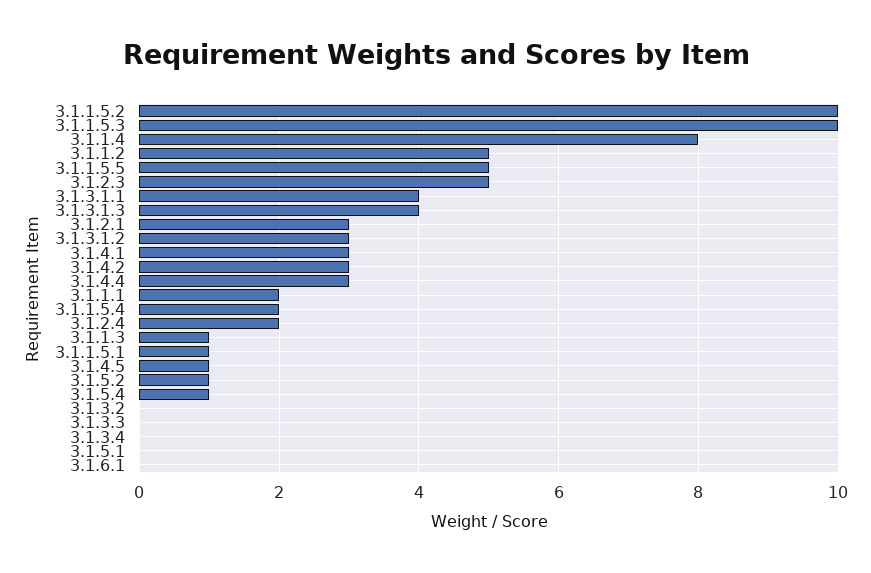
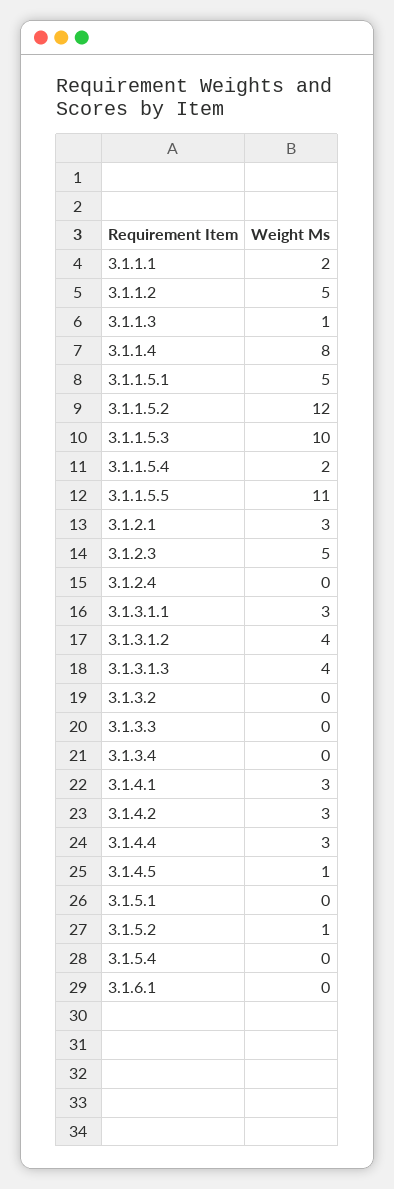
  {
-   "3.1.1.5.2": 10,
+   "3.1.1.5.2": 12,
    "3.1.1.5.3": 10,
    "3.1.1.4": 8,
    "3.1.1.2": 5,
-   "3.1.1.5.5": 5,
+   "3.1.1.5.5": 11,
    "3.1.2.3": 5,
-   "3.1.3.1.1": 4,
+   "3.1.3.1.1": 3,
    "3.1.3.1.3": 4,
    "3.1.2.1": 3,
-   "3.1.3.1.2": 3,
+   "3.1.3.1.2": 4,
    "3.1.4.1": 3,
    "3.1.4.2": 3,
    "3.1.4.4": 3,
    "3.1.1.1": 2,
    "3.1.1.5.4": 2,
-   "3.1.2.4": 2,
+   "3.1.2.4": 0,
    "3.1.1.3": 1,
-   "3.1.1.5.1": 1,
+   "3.1.1.5.1": 5,
    "3.1.4.5": 1,
    "3.1.5.2": 1,
-   "3.1.5.4": 1,
+   "3.1.5.4": 0,
    "3.1.3.2": 0,
    "3.1.3.3": 0,
    "3.1.3.4": 0,
    "3.1.5.1": 0,
    "3.1.6.1": 0
  }

